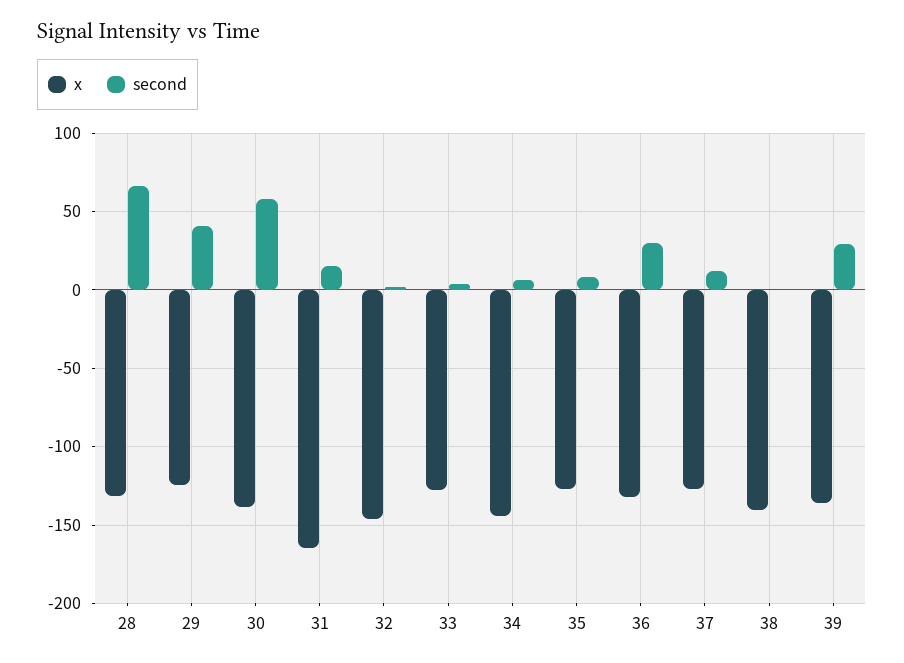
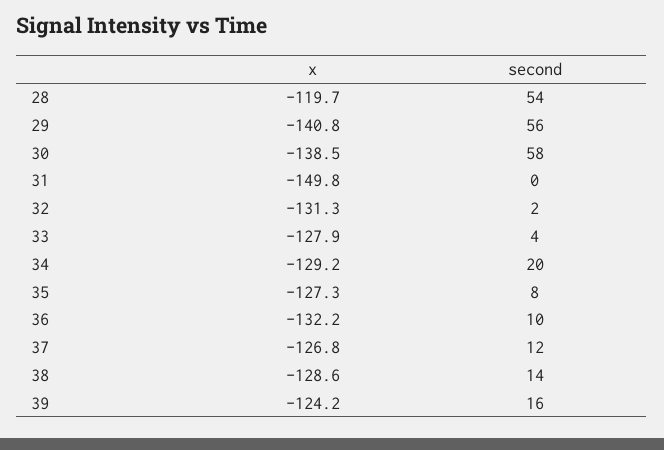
  {
    "x": {
-     "28": -130,
+     "28": -119.7,
-     "29": -125,
+     "29": -140.8,
      "30": -138.5,
-     "31": -165,
+     "31": -149.8,
-     "32": -145,
+     "32": -131.3,
      "33": -127.9,
-     "34": -145,
+     "34": -129.2,
      "35": -127.3,
      "36": -132.2,
      "37": -126.8,
-     "38": -140,
+     "38": -128.6,
-     "39": -135
+     "39": -124.2
    },
    "second": {
-     "28": 65,
+     "28": 54,
-     "29": 40,
+     "29": 56,
      "30": 58,
-     "31": 15,
+     "31": 0,
      "32": 2,
      "33": 4,
-     "34": 5,
+     "34": 20,
      "35": 8,
-     "36": 30,
+     "36": 10,
      "37": 12,
-     "38": 0,
+     "38": 14,
-     "39": 30
+     "39": 16
    }
  }

